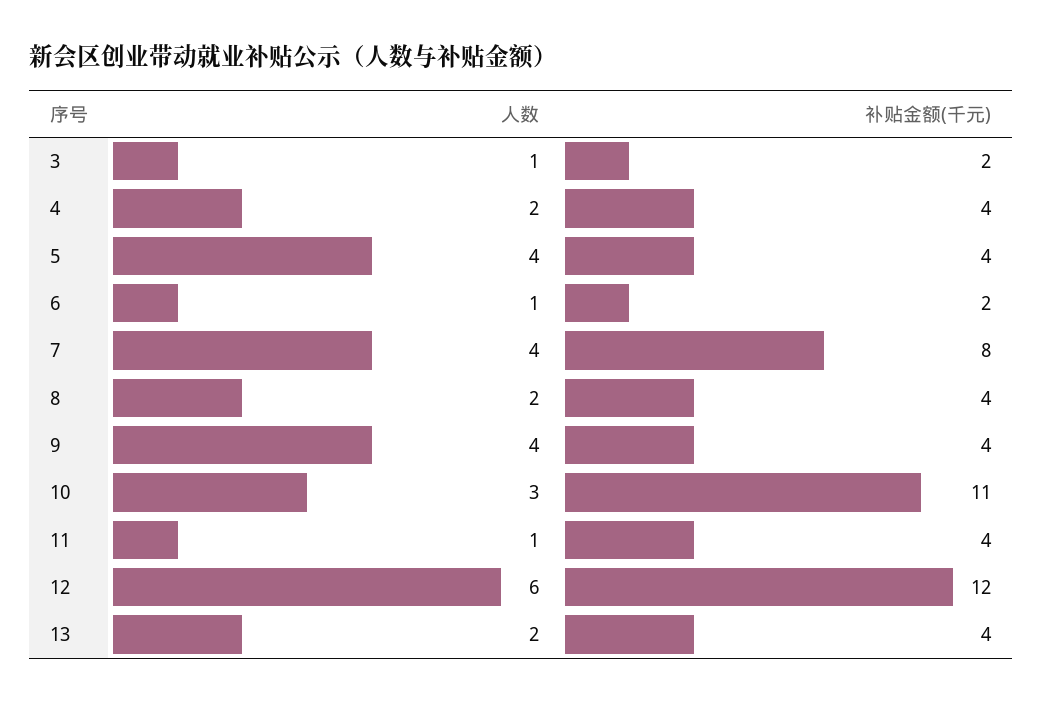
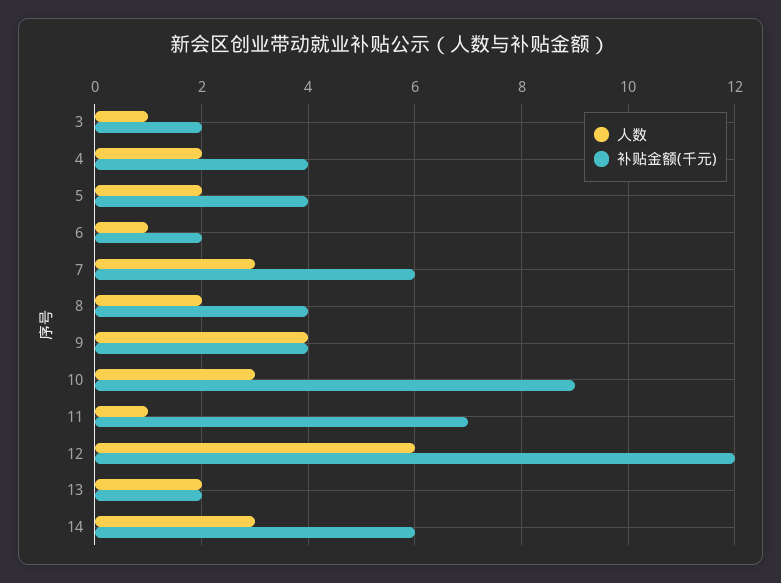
  {
    "人数": {
      "3": 1,
      "4": 2,
-     "5": 4,
+     "5": 2,
      "6": 1,
-     "7": 4,
+     "7": 3,
      "8": 2,
      "9": 4,
      "10": 3,
      "11": 1,
      "12": 6,
-     "13": 2
+     "13": 2,
+     "14": 3
    },
    "补贴金额(千元)": {
      "3": 2,
      "4": 4,
      "5": 4,
      "6": 2,
-     "7": 8,
+     "7": 6,
      "8": 4,
      "9": 4,
-     "10": 11,
+     "10": 9,
-     "11": 4,
+     "11": 7,
      "12": 12,
-     "13": 4
+     "13": 2,
+     "14": 6
    }
  }

